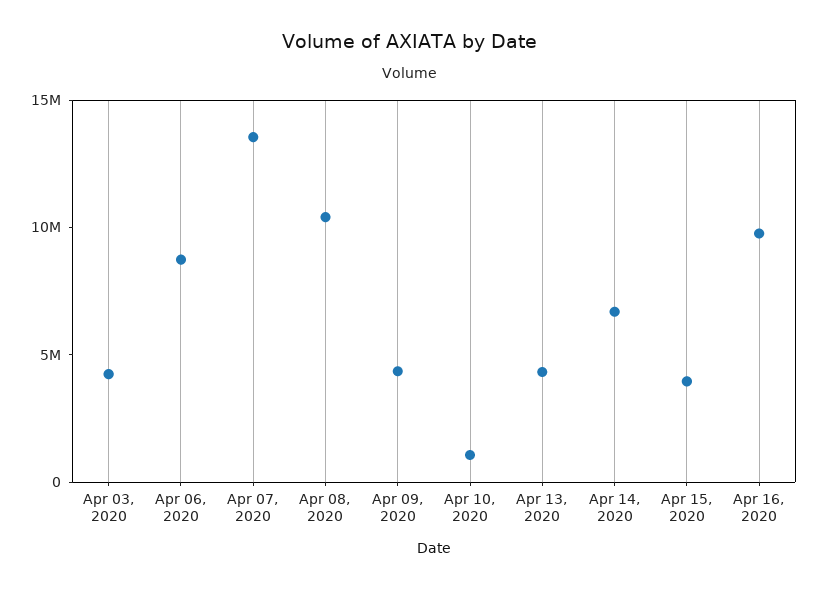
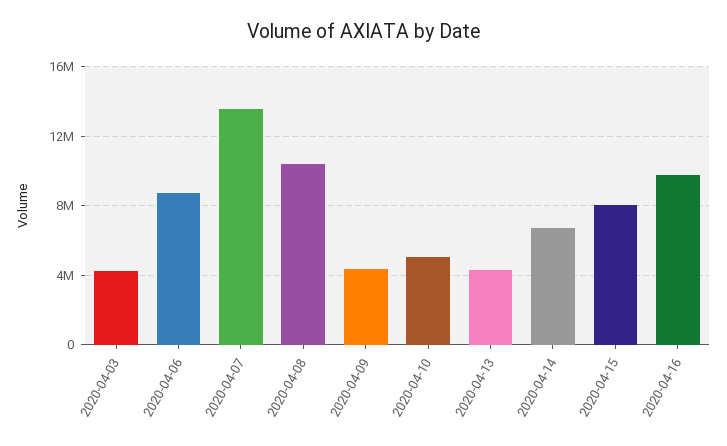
  {
    "Apr 03, 2020": 4000000,
    "Apr 06, 2020": 8500000,
    "Apr 07, 2020": 13500000,
    "Apr 08, 2020": 10500000,
    "Apr 09, 2020": 4500000,
-   "Apr 10, 2020": 1000000,
+   "Apr 10, 2020": 5000000,
    "Apr 13, 2020": 4500000,
    "Apr 14, 2020": 6500000,
-   "Apr 15, 2020": 4000000,
+   "Apr 15, 2020": 8000000,
    "Apr 16, 2020": 10000000
  }

